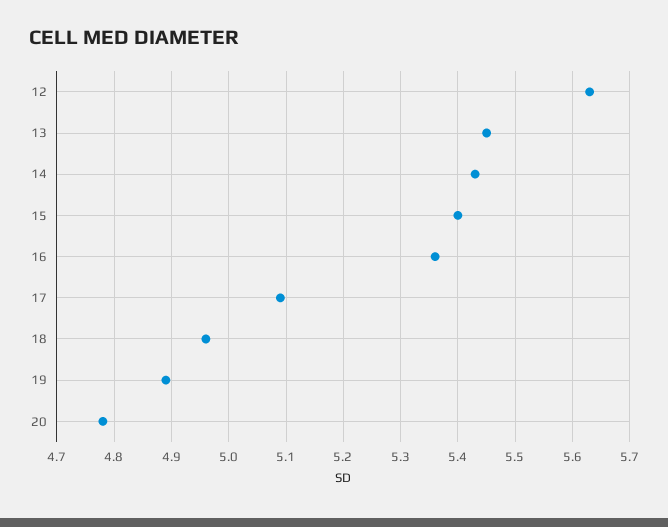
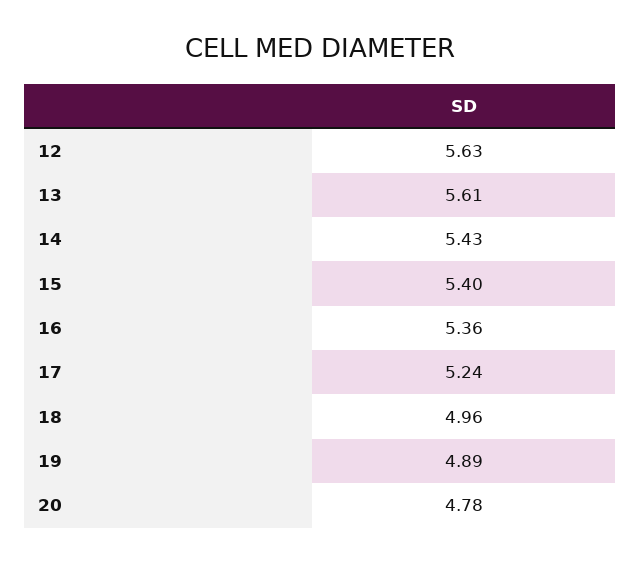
  {
    "12": 5.63,
-   "13": 5.45,
+   "13": 5.61,
    "14": 5.43,
    "15": 5.4,
    "16": 5.36,
-   "17": 5.1,
+   "17": 5.24,
    "18": 4.96,
    "19": 4.89,
    "20": 4.78
  }

